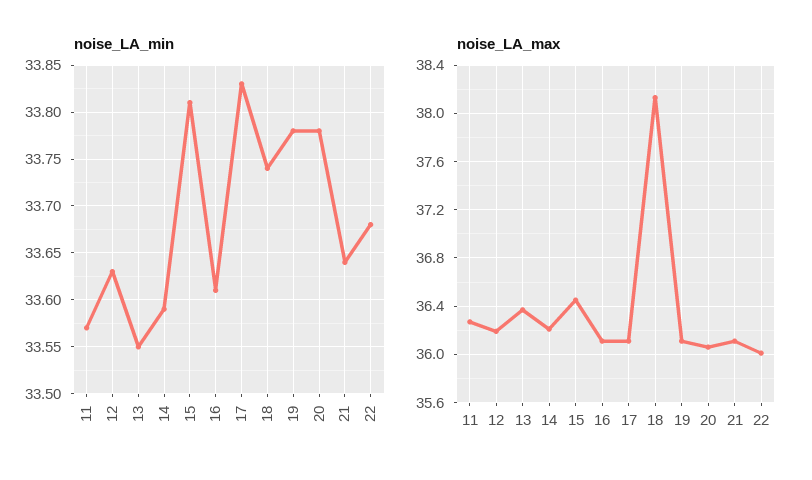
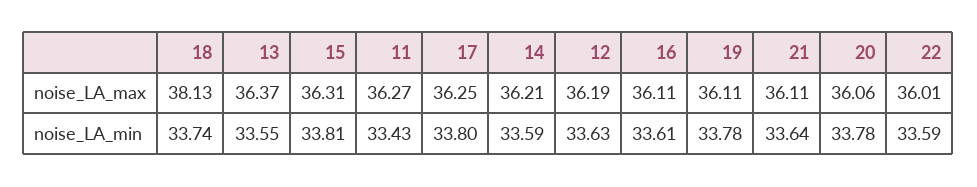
  {
    "noise_LA_min": {
-     "11": 33.57,
+     "11": 33.43,
      "12": 33.63,
      "13": 33.55,
      "14": 33.59,
      "15": 33.81,
      "16": 33.61,
-     "17": 33.83,
+     "17": 33.8,
      "18": 33.74,
      "19": 33.78,
      "20": 33.78,
      "21": 33.64,
-     "22": 33.68
+     "22": 33.59
    },
    "noise_LA_max": {
      "11": 36.27,
      "12": 36.19,
      "13": 36.37,
      "14": 36.21,
-     "15": 36.45,
+     "15": 36.31,
      "16": 36.11,
-     "17": 36.1,
+     "17": 36.25,
      "18": 38.13,
      "19": 36.11,
      "20": 36.06,
      "21": 36.11,
      "22": 36.01
    }
  }

